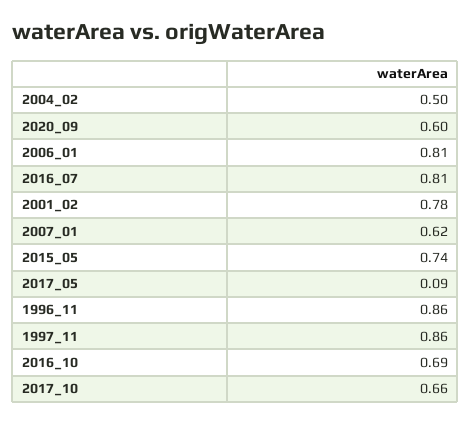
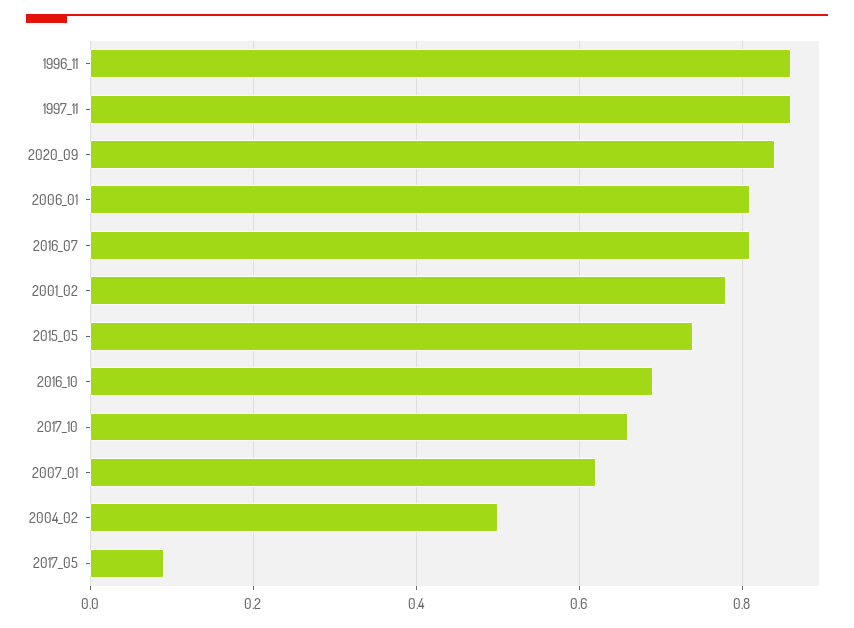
  {
    "2004_02": 0.5,
-   "2020_09": 0.6,
+   "2020_09": 0.85,
    "2006_01": 0.81,
    "2016_07": 0.81,
    "2001_02": 0.78,
    "2007_01": 0.62,
    "2015_05": 0.74,
    "2017_05": 0.09,
    "1996_11": 0.86,
    "1997_11": 0.86,
    "2016_10": 0.69,
    "2017_10": 0.66
  }

